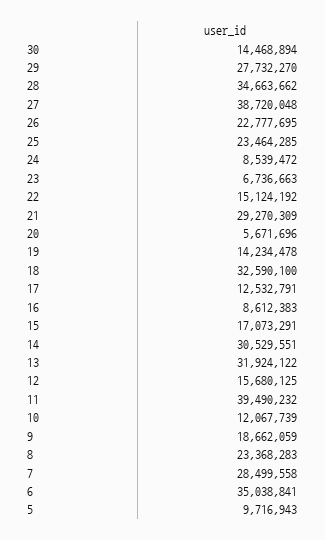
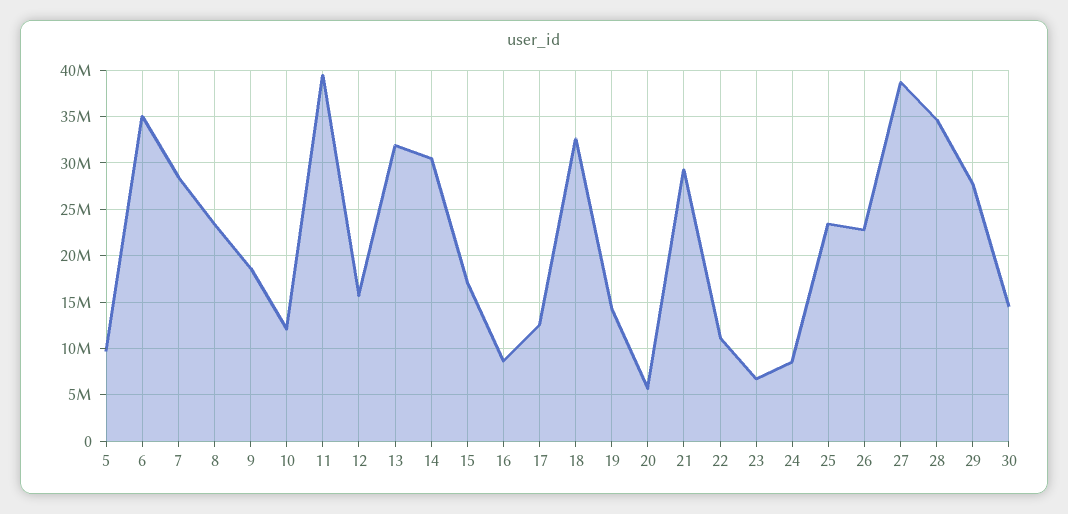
  {
    "30": 14468894,
    "29": 27732270,
    "28": 34663662,
    "27": 38720048,
    "26": 22777695,
    "25": 23464285,
    "24": 8539472,
    "23": 6736663,
-   "22": 15124192,
+   "22": 11000000,
    "21": 29270309,
    "20": 5671696,
    "19": 14234478,
    "18": 32590100,
    "17": 12532791,
    "16": 8612383,
    "15": 17073291,
    "14": 30529551,
    "13": 31924122,
    "12": 15680125,
    "11": 39490232,
    "10": 12067739,
    "9": 18662059,
    "8": 23368283,
    "7": 28499558,
    "6": 35038841,
    "5": 9716943
  }

